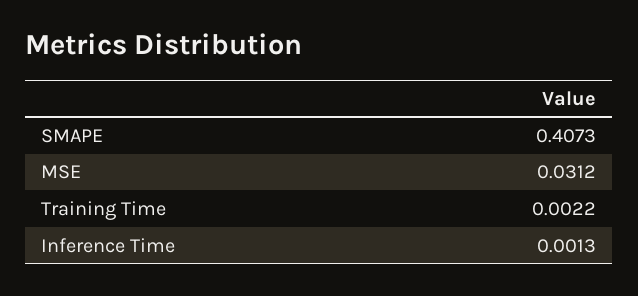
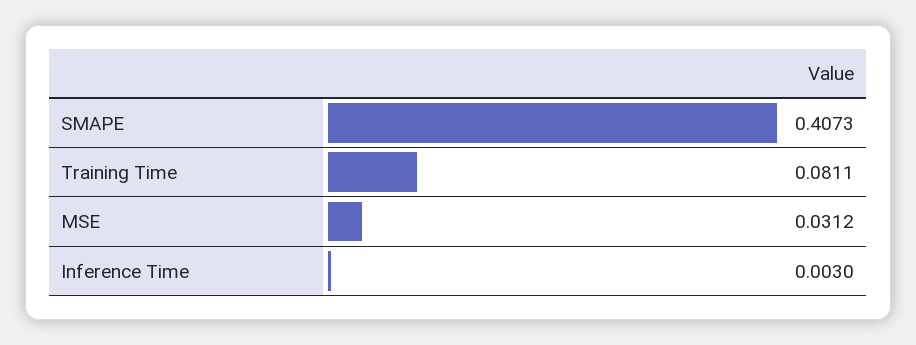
  {
    "SMAPE": 0.4073,
    "MSE": 0.0312,
-   "Training Time": 0.0022,
+   "Training Time": 0.0811,
-   "Inference Time": 0.0013
+   "Inference Time": 0.003
  }

